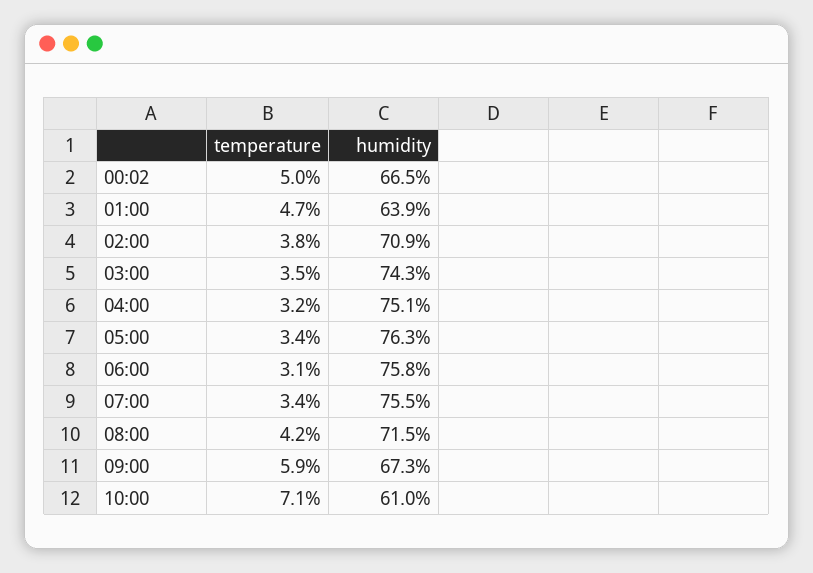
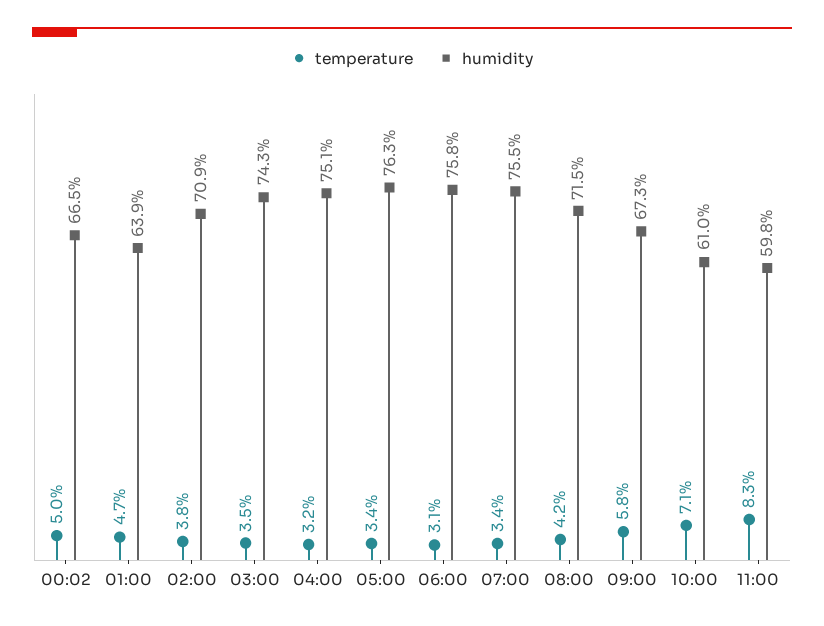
  {
    "temperature": {
      "00:02": 5,
      "01:00": 4.7,
      "02:00": 3.8,
      "03:00": 3.5,
      "04:00": 3.2,
      "05:00": 3.4,
      "06:00": 3.1,
      "07:00": 3.4,
      "08:00": 4.2,
-     "09:00": 5.9,
+     "09:00": 5.8,
-     "10:00": 7.1
+     "10:00": 7.1,
+     "11:00": 8.3
    },
    "humidity": {
      "00:02": 66.5,
      "01:00": 63.9,
      "02:00": 70.9,
      "03:00": 74.3,
      "04:00": 75.1,
      "05:00": 76.3,
      "06:00": 75.8,
      "07:00": 75.5,
      "08:00": 71.5,
      "09:00": 67.3,
-     "10:00": 61
+     "10:00": 61,
+     "11:00": 59.8
    }
  }

